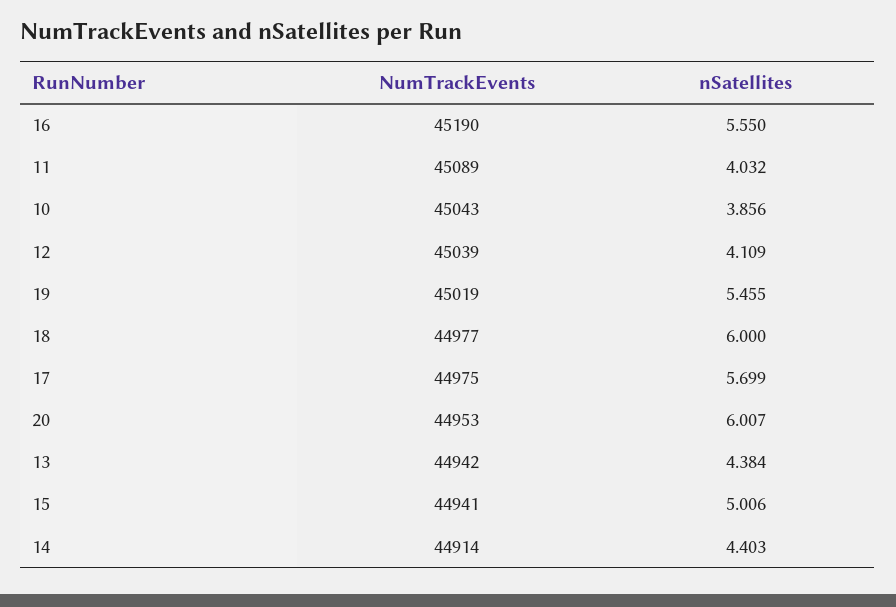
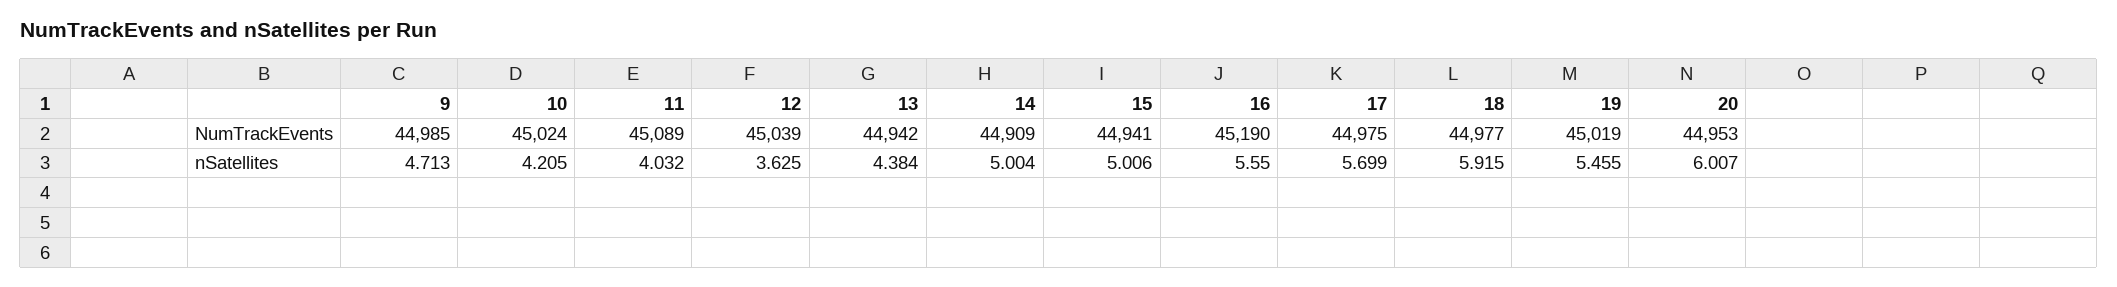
  {
    "NumTrackEvents": {
      "16": 45190,
      "11": 45089,
-     "10": 45043,
+     "10": 45024,
      "12": 45039,
      "19": 45019,
      "18": 44977,
      "17": 44975,
      "20": 44953,
      "13": 44942,
      "15": 44941,
-     "14": 44914
+     "14": 44909,
+     "9": 44985
    },
    "nSatellites": {
      "16": 5.55,
      "11": 4.032,
-     "10": 3.856,
+     "10": 4.205,
-     "12": 4.109,
+     "12": 3.625,
      "19": 5.455,
-     "18": 6,
+     "18": 5.915,
      "17": 5.699,
      "20": 6.007,
      "13": 4.384,
      "15": 5.006,
-     "14": 4.403
+     "14": 5.004,
+     "9": 4.713
    }
  }

